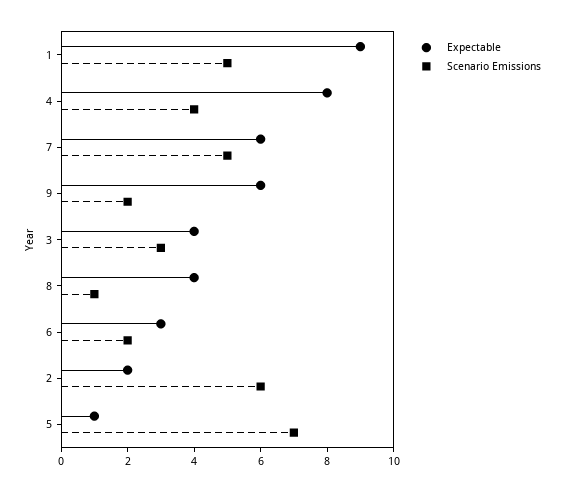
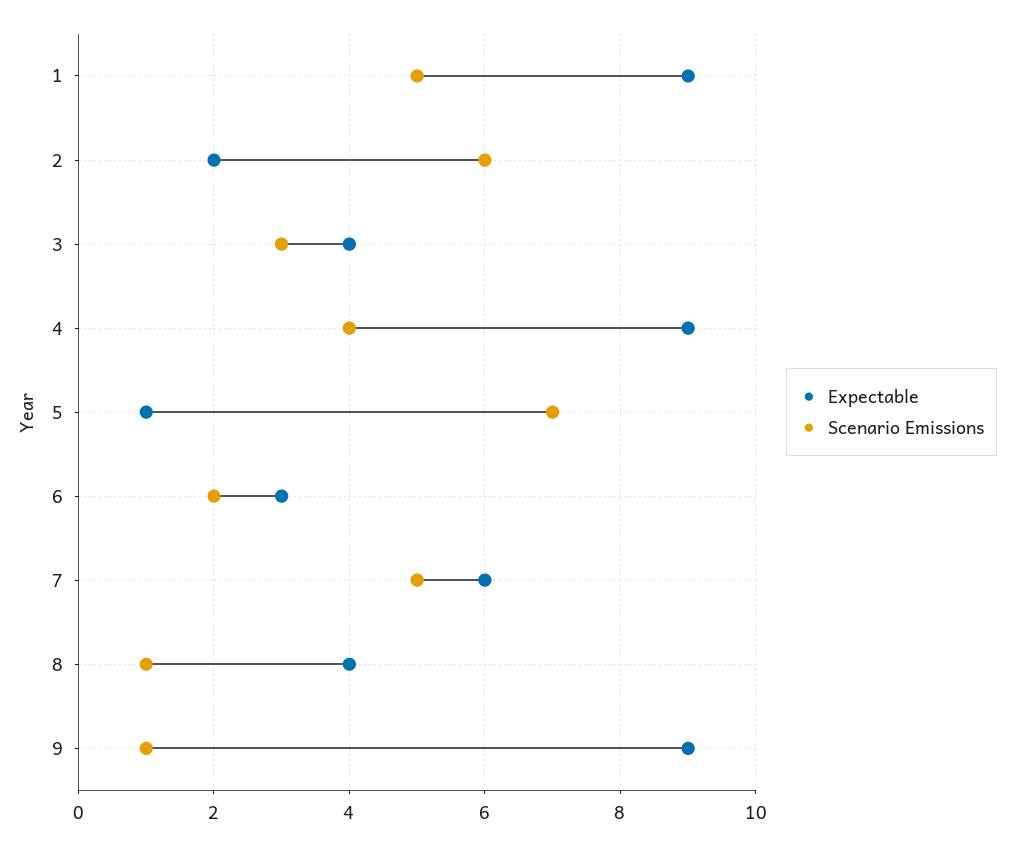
  {
    "Expectable": {
      "1": 9,
-     "4": 8,
+     "4": 9,
      "7": 6,
-     "9": 6,
+     "9": 9,
      "3": 4,
      "8": 4,
      "6": 3,
      "2": 2,
      "5": 1
    },
    "Scenario Emissions": {
      "1": 5,
      "4": 4,
      "7": 5,
-     "9": 2,
+     "9": 1,
      "3": 3,
      "8": 1,
      "6": 2,
      "2": 6,
      "5": 7
    }
  }

